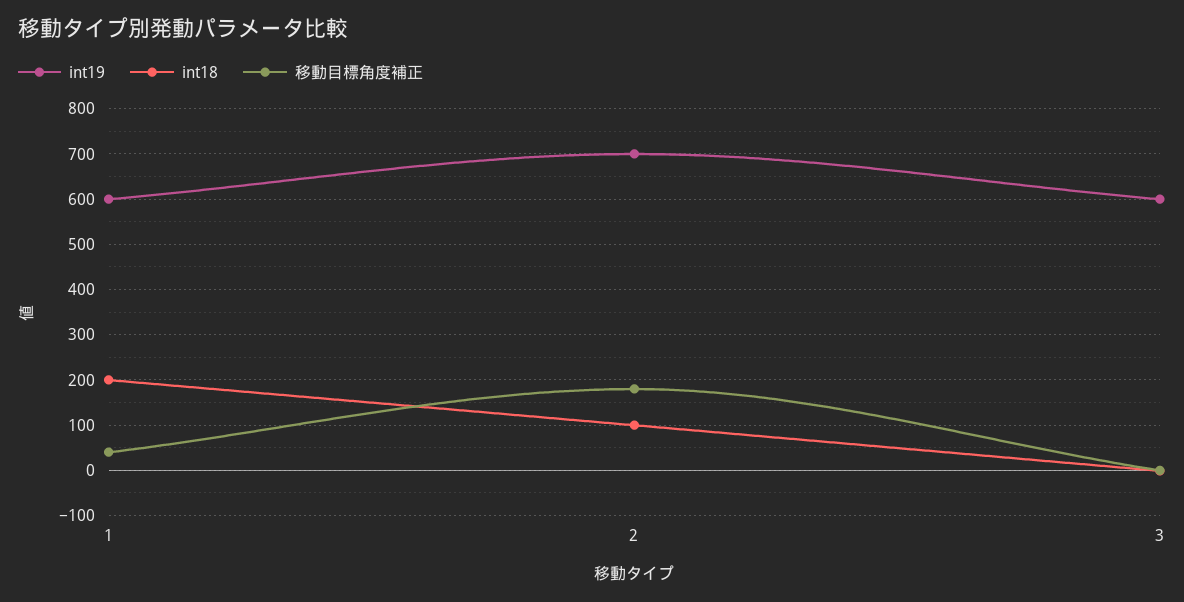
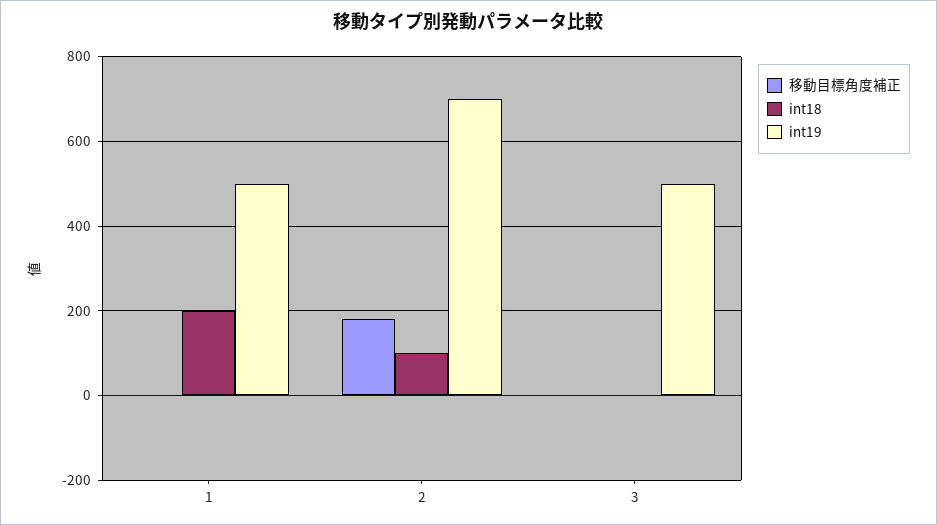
  {
    "int19": {
-     "1": 600,
+     "1": 500,
      "2": 700,
-     "3": 600
+     "3": 500
    },
    "int18": {
      "1": 200,
      "2": 100,
      "3": 0
    },
    "移動目標角度補正": {
-     "1": 40,
+     "1": 0,
      "2": 180,
      "3": 0
    }
  }

